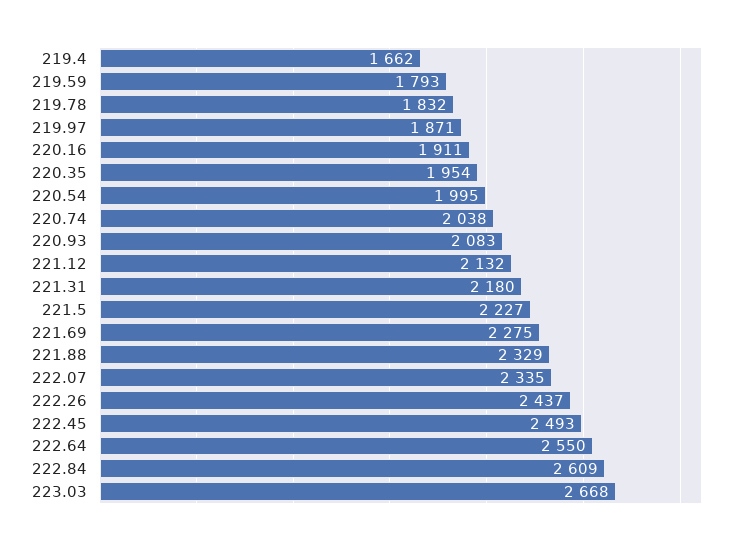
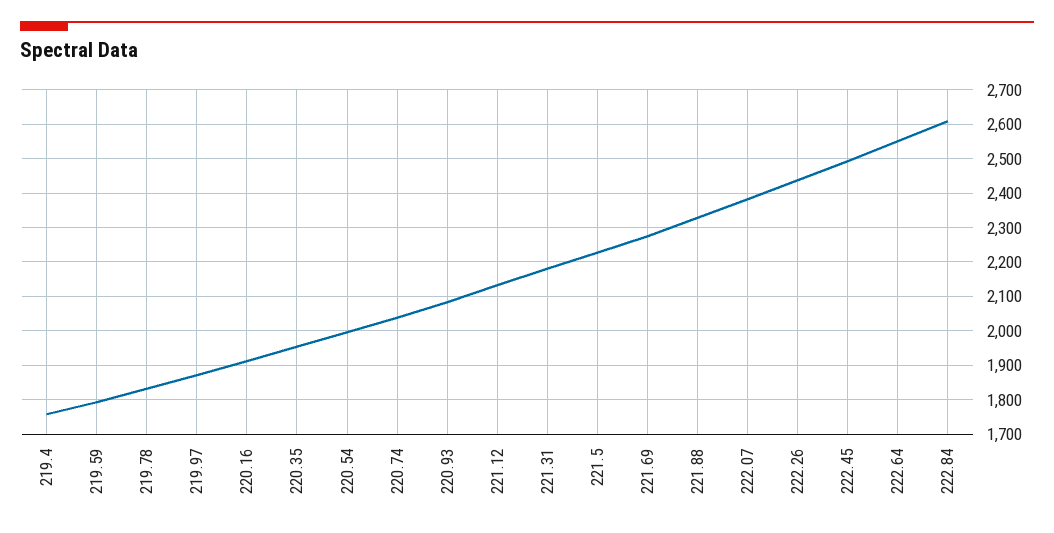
  {
-   "219.4": 1662,
+   "219.4": 1760,
    "219.59": 1793,
    "219.78": 1832,
    "219.97": 1871,
    "220.16": 1911,
    "220.35": 1954,
    "220.54": 1995,
    "220.74": 2038,
    "220.93": 2083,
    "221.12": 2132,
    "221.31": 2180,
    "221.5": 2227,
    "221.69": 2275,
    "221.88": 2329,
-   "222.07": 2335,
+   "222.07": 2380,
    "222.26": 2437,
    "222.45": 2493,
    "222.64": 2550,
-   "222.84": 2609,
+   "222.84": 2609
-   "223.03": 2668
  }

